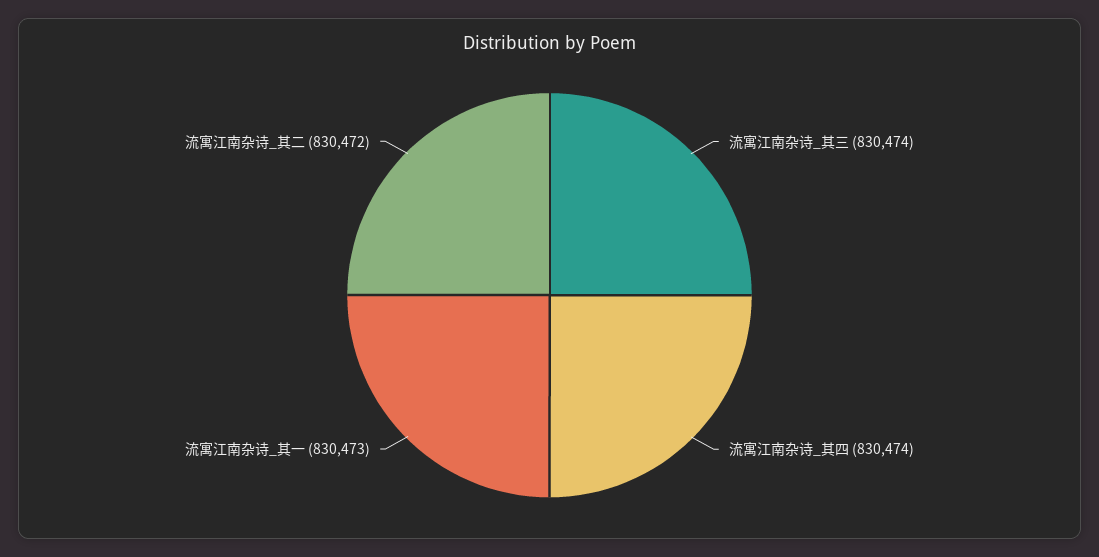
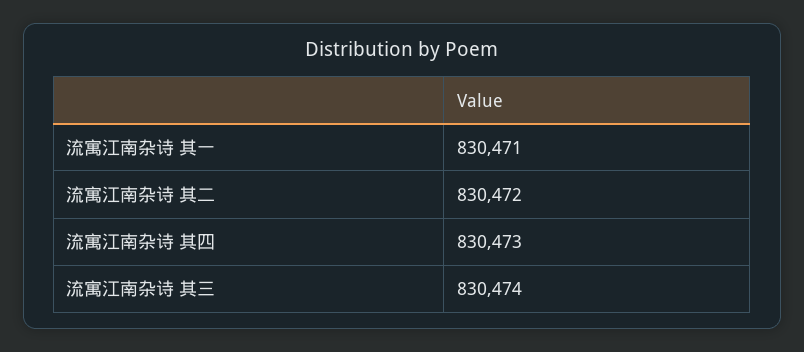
  {
    "流寓江南杂诗_其三": 830474,
-   "流寓江南杂诗_其四": 830474,
+   "流寓江南杂诗_其四": 830473,
-   "流寓江南杂诗_其一": 830473,
+   "流寓江南杂诗_其一": 830471,
    "流寓江南杂诗_其二": 830472
  }

